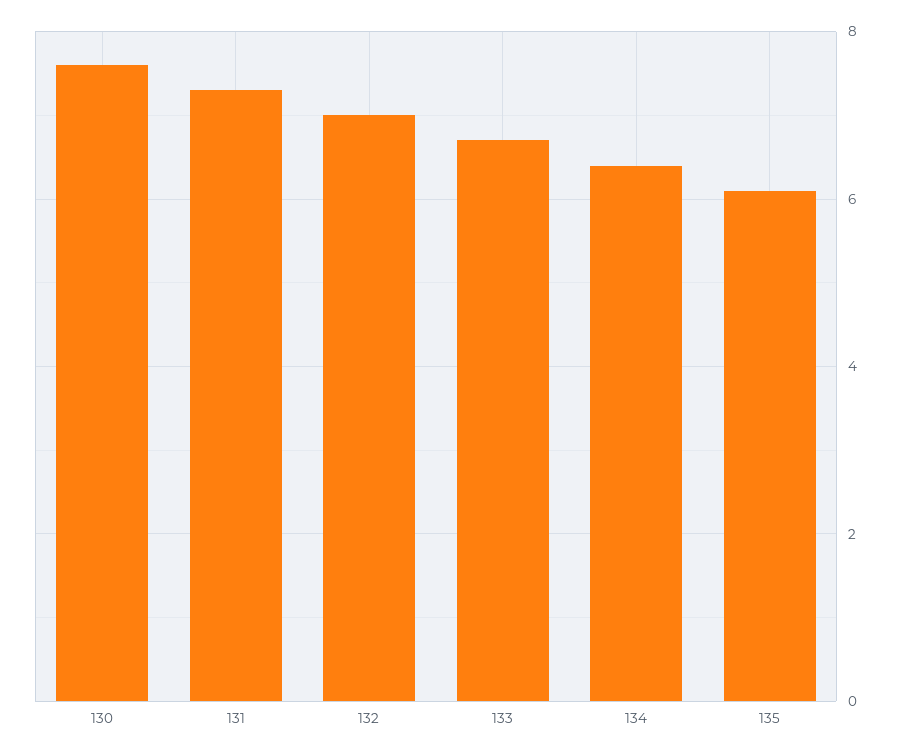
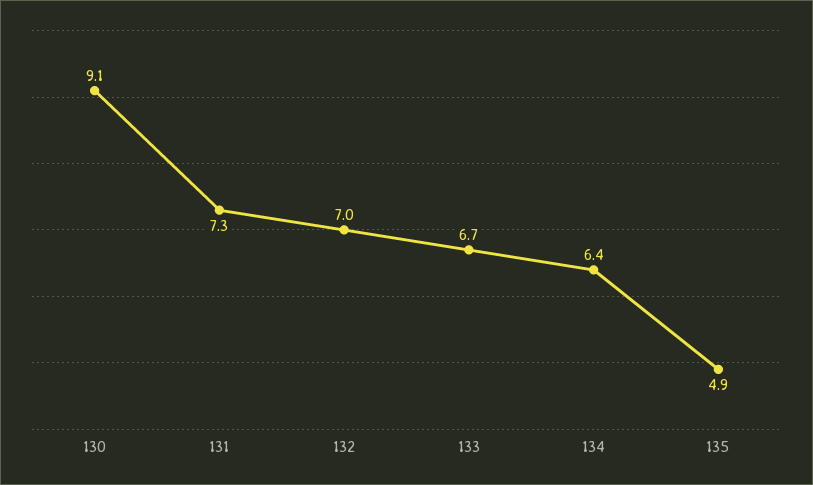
  {
-   "130": 7.5,
+   "130": 9.1,
    "131": 7.3,
    "132": 7,
    "133": 6.7,
    "134": 6.4,
-   "135": 6
+   "135": 4.9
  }

